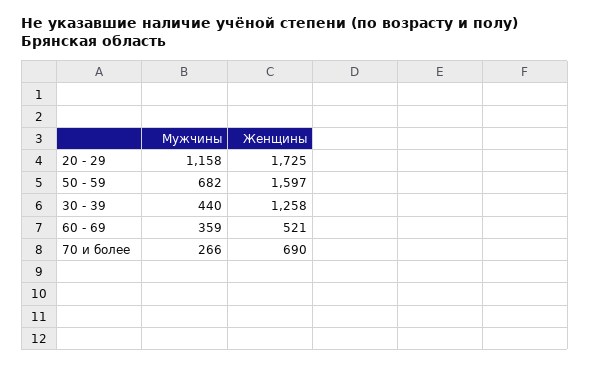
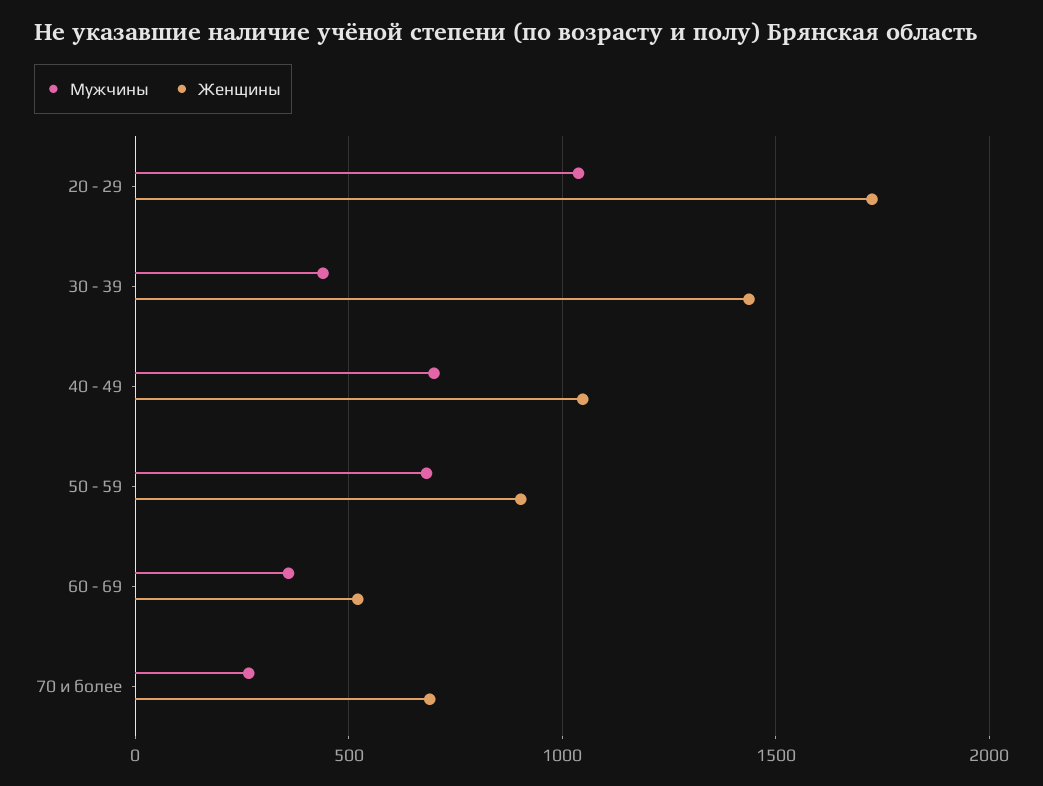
  {
    "Мужчины": {
-     "20 - 29": 1158,
+     "20 - 29": 1050,
      "50 - 59": 682,
      "30 - 39": 440,
      "60 - 69": 359,
-     "70 и более": 266
+     "70 и более": 266,
+     "40 - 49": 700
    },
    "Женщины": {
      "20 - 29": 1725,
-     "50 - 59": 1597,
+     "50 - 59": 900,
-     "30 - 39": 1258,
+     "30 - 39": 1450,
      "60 - 69": 521,
-     "70 и более": 690
+     "70 и более": 690,
+     "40 - 49": 1050
    }
  }

